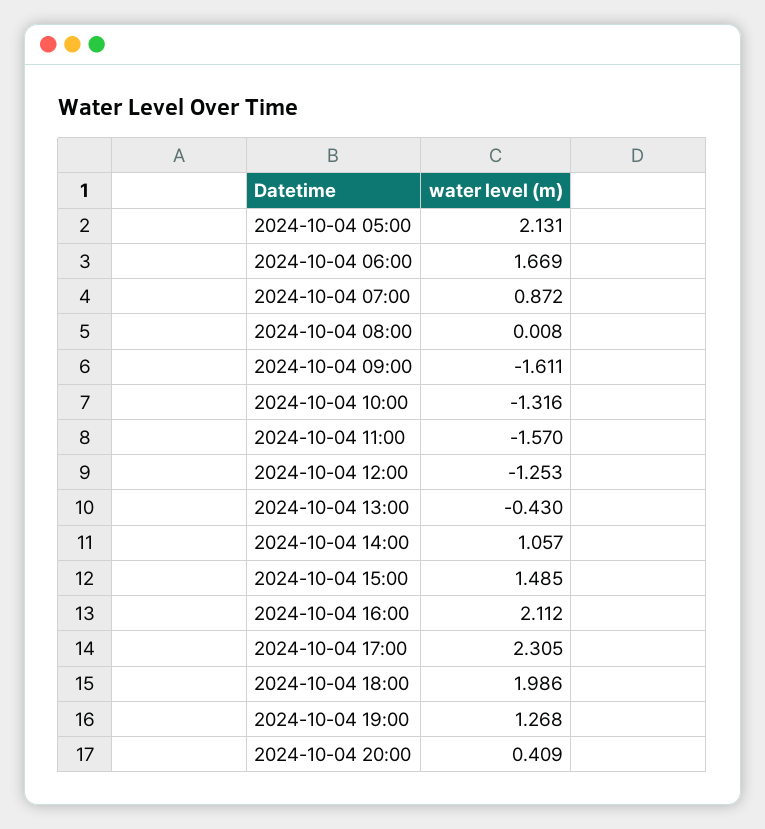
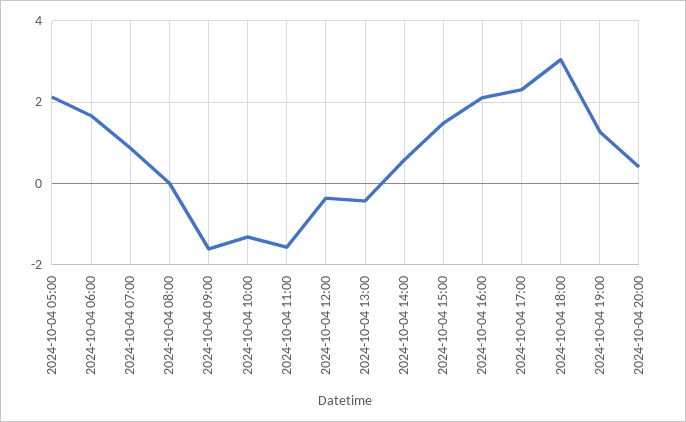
  {
    "2024-10-04 05:00": 2.131,
    "2024-10-04 06:00": 1.669,
    "2024-10-04 07:00": 0.872,
    "2024-10-04 08:00": 0.008,
    "2024-10-04 09:00": -1.611,
    "2024-10-04 10:00": -1.316,
    "2024-10-04 11:00": -1.57,
-   "2024-10-04 12:00": -1.253,
+   "2024-10-04 12:00": -0.4,
    "2024-10-04 13:00": -0.43,
-   "2024-10-04 14:00": 1.057,
+   "2024-10-04 14:00": 0.6,
    "2024-10-04 15:00": 1.485,
    "2024-10-04 16:00": 2.112,
    "2024-10-04 17:00": 2.305,
-   "2024-10-04 18:00": 1.986,
+   "2024-10-04 18:00": 3,
    "2024-10-04 19:00": 1.268,
    "2024-10-04 20:00": 0.409
  }

